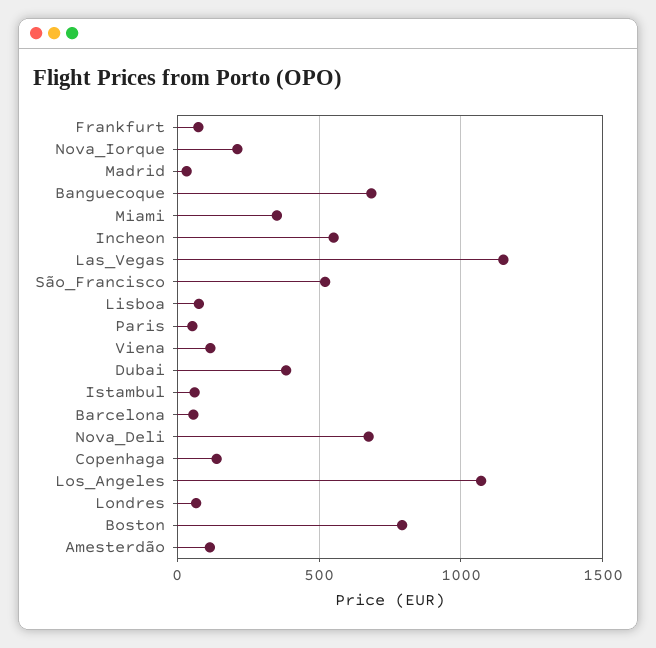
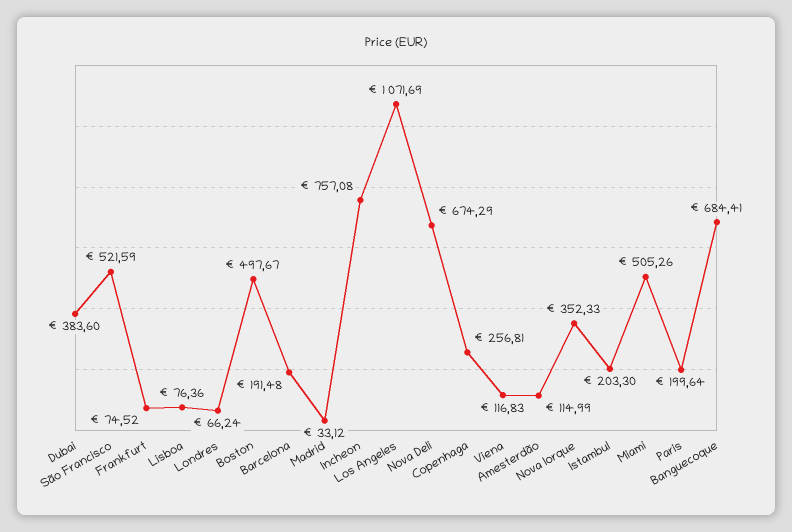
  {
    "Frankfurt": 74.52,
-   "Nova_Iorque": 200,
+   "Nova_Iorque": 352.33,
    "Madrid": 33.12,
    "Banguecoque": 684.41,
-   "Miami": 350,
+   "Miami": 505.26,
-   "Incheon": 550,
+   "Incheon": 757.08,
-   "Las_Vegas": 1150,
    "São_Francisco": 521.59,
    "Lisboa": 76.36,
-   "Paris": 50,
+   "Paris": 199.64,
    "Viena": 116.83,
    "Dubai": 383.6,
-   "Istambul": 50,
+   "Istambul": 203.3,
-   "Barcelona": 50,
+   "Barcelona": 191.48,
    "Nova_Deli": 674.29,
-   "Copenhaga": 150,
+   "Copenhaga": 256.81,
    "Los_Angeles": 1071.69,
    "Londres": 66.24,
-   "Boston": 800,
+   "Boston": 497.67,
    "Amesterdão": 114.99
  }

